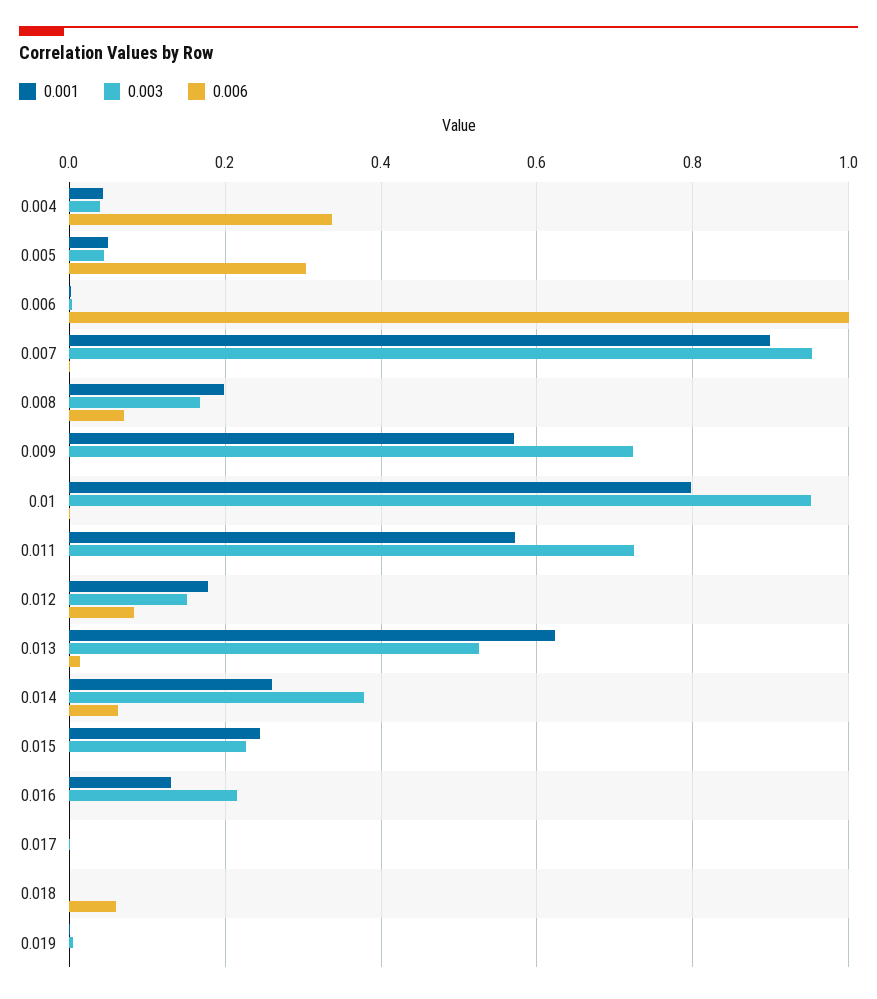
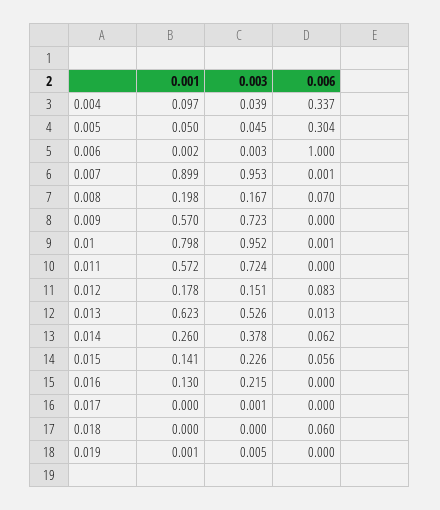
  {
    "0.001": {
-     "0.004": 0.04,
+     "0.004": 0.097,
      "0.005": 0.05,
      "0.006": 0.002,
      "0.007": 0.899,
      "0.008": 0.198,
      "0.009": 0.57,
      "0.01": 0.798,
      "0.011": 0.572,
      "0.012": 0.178,
      "0.013": 0.623,
      "0.014": 0.26,
-     "0.015": 0.24,
+     "0.015": 0.141,
      "0.016": 0.13,
      "0.017": 0,
      "0.018": 0,
      "0.019": 0.001
    },
    "0.003": {
      "0.004": 0.039,
      "0.005": 0.045,
      "0.006": 0.003,
      "0.007": 0.953,
      "0.008": 0.167,
      "0.009": 0.723,
      "0.01": 0.952,
      "0.011": 0.724,
      "0.012": 0.151,
      "0.013": 0.526,
      "0.014": 0.378,
      "0.015": 0.226,
      "0.016": 0.215,
      "0.017": 0.001,
      "0.018": 0,
      "0.019": 0.005
    },
    "0.006": {
      "0.004": 0.337,
      "0.005": 0.304,
      "0.006": 1,
      "0.007": 0.001,
      "0.008": 0.07,
      "0.009": 0,
      "0.01": 0.001,
      "0.011": 0,
      "0.012": 0.083,
      "0.013": 0.013,
      "0.014": 0.062,
-     "0.015": 0,
+     "0.015": 0.056,
      "0.016": 0,
      "0.017": 0,
      "0.018": 0.06,
      "0.019": 0
    }
  }

